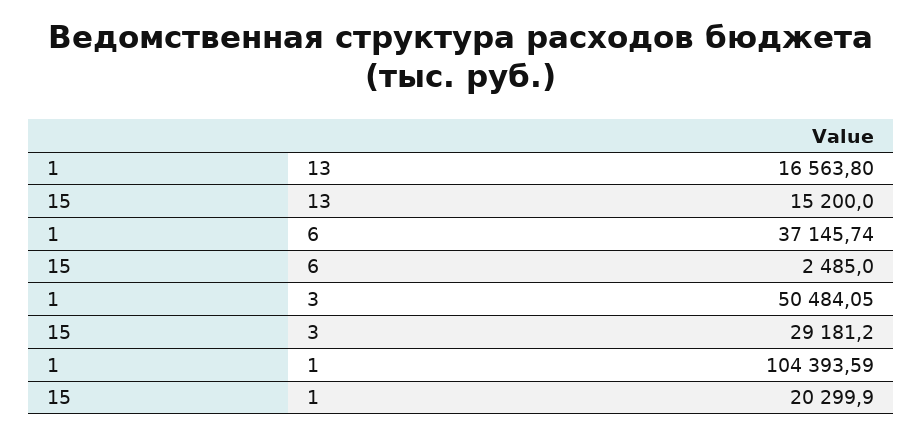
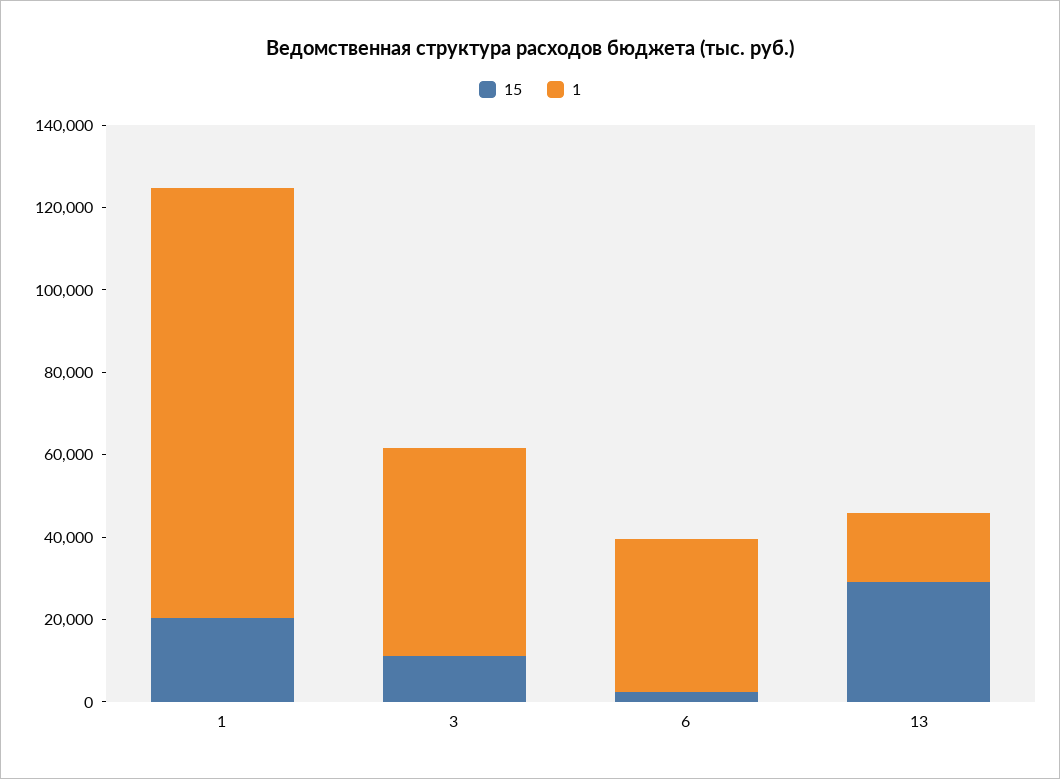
  {
    "1": {
      "13": 16563.8,
      "6": 37145.74,
      "3": 50484.05,
      "1": 104393.59
    },
    "15": {
-     "13": 15200,
+     "13": 30000,
      "6": 2485,
-     "3": 29181.2,
+     "3": 10000,
      "1": 20299.9
    }
  }

